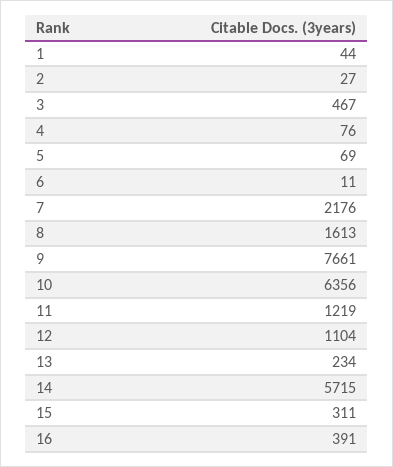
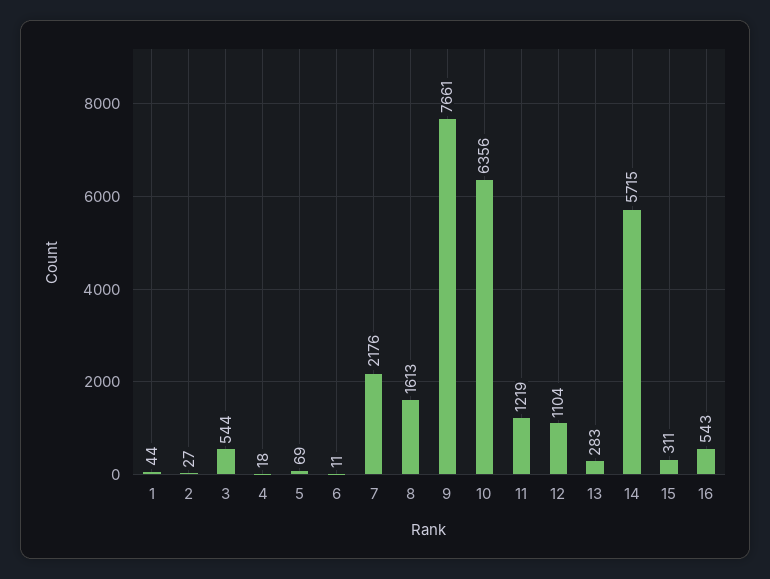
  {
    "1": 44,
    "2": 27,
-   "3": 467,
+   "3": 544,
-   "4": 76,
+   "4": 18,
    "5": 69,
    "6": 11,
    "7": 2176,
    "8": 1613,
    "9": 7661,
    "10": 6356,
    "11": 1219,
    "12": 1104,
-   "13": 234,
+   "13": 283,
    "14": 5715,
    "15": 311,
-   "16": 391
+   "16": 543
  }

